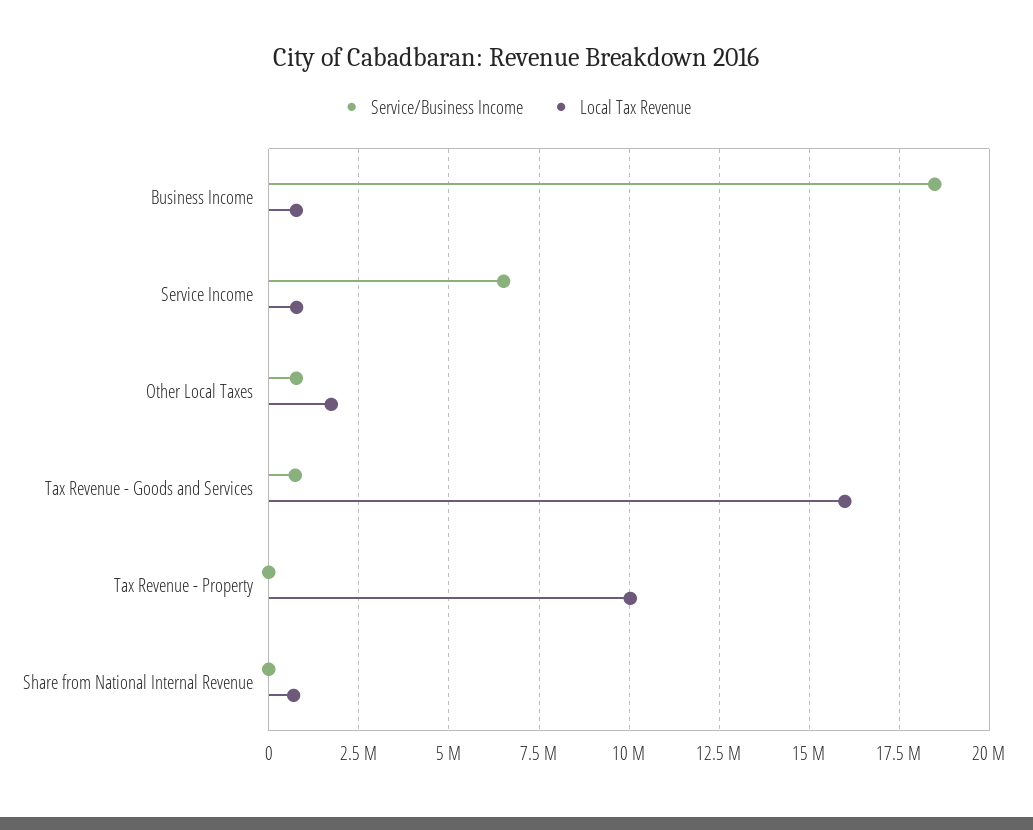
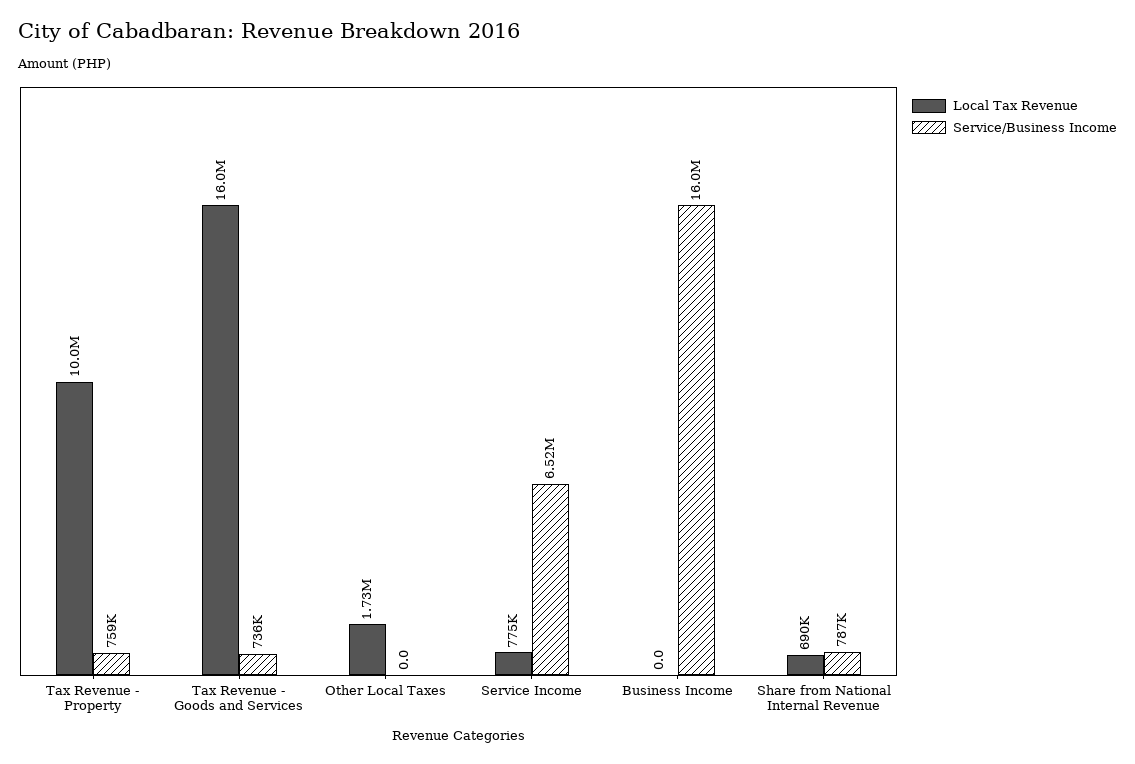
  {
    "Service/Business Income": {
-     "Business Income": 18500000,
+     "Business Income": 16000000,
      "Service Income": 6520000,
-     "Other Local Taxes": 750000,
+     "Other Local Taxes": 0,
      "Tax Revenue - Goods and Services": 736000,
-     "Tax Revenue - Property": 0,
+     "Tax Revenue - Property": 759000,
-     "Share from National Internal Revenue": 0
+     "Share from National Internal Revenue": 787000
    },
    "Local Tax Revenue": {
-     "Business Income": 750000,
+     "Business Income": 0,
      "Service Income": 775000,
      "Other Local Taxes": 1730000,
      "Tax Revenue - Goods and Services": 16000000,
      "Tax Revenue - Property": 10000000,
      "Share from National Internal Revenue": 690000
    }
  }

